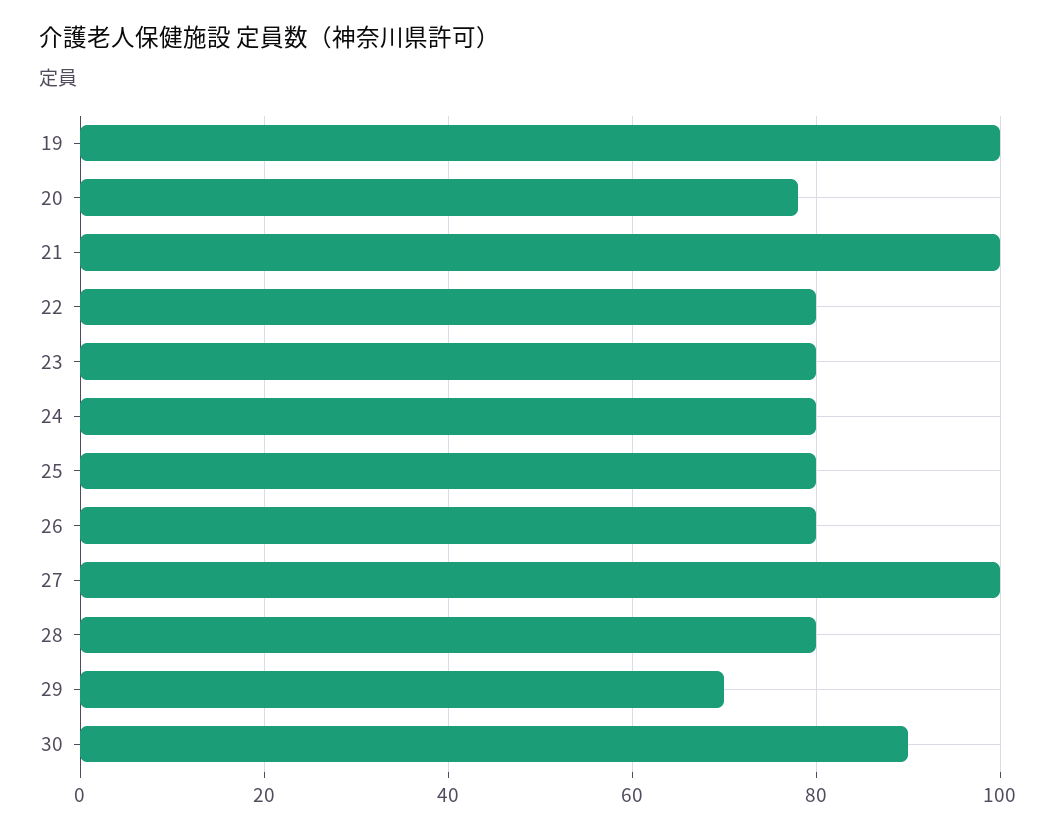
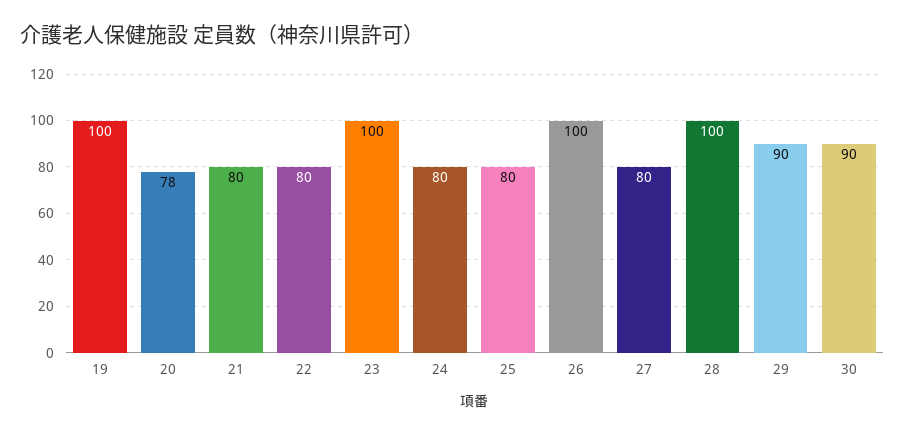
  {
    "19": 100,
    "20": 78,
-   "21": 100,
+   "21": 80,
    "22": 80,
-   "23": 80,
+   "23": 100,
    "24": 80,
    "25": 80,
-   "26": 80,
+   "26": 100,
-   "27": 100,
+   "27": 80,
-   "28": 80,
+   "28": 100,
-   "29": 70,
+   "29": 90,
    "30": 90
  }

